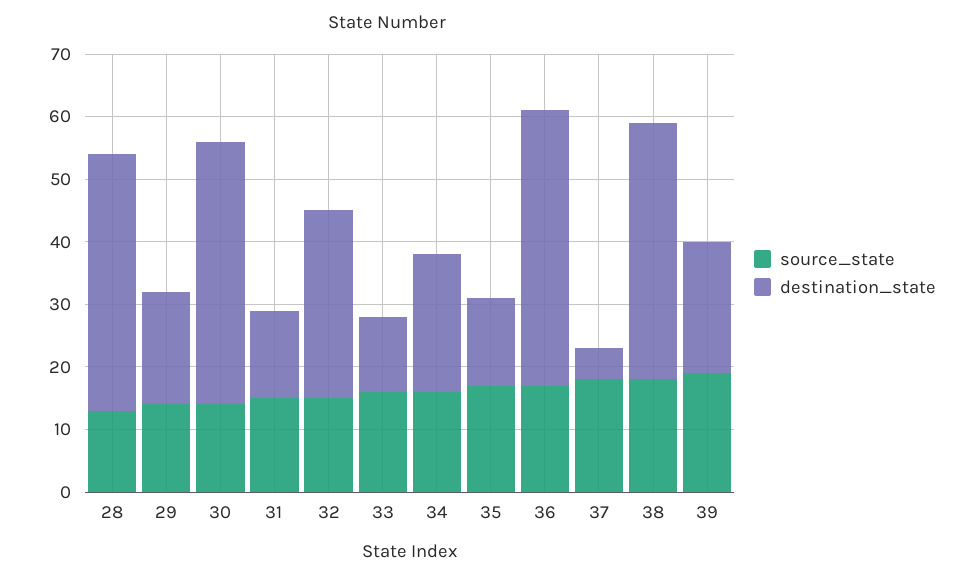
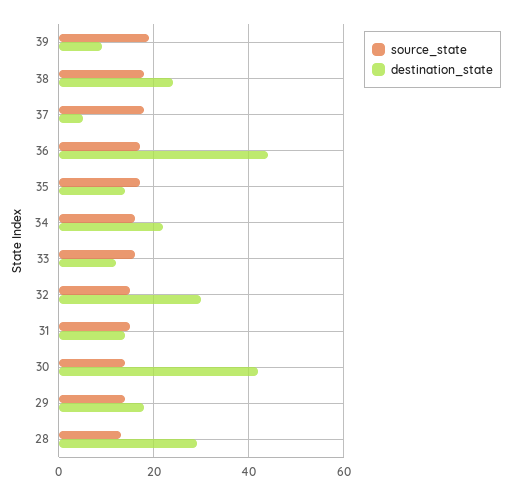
  {
    "source_state": {
      "28": 15,
      "29": 15,
      "30": 15,
      "31": 15,
      "32": 15,
      "33": 15,
      "34": 15,
      "35": 15,
      "36": 15,
      "37": 20,
      "38": 20,
      "39": 20
    },
    "destination_state": {
-     "28": 40,
+     "28": 30,
      "29": 20,
      "30": 40,
      "31": 15,
      "32": 30,
      "33": 10,
      "34": 20,
      "35": 15,
      "36": 45,
      "37": 5,
-     "38": 40,
+     "38": 25,
-     "39": 20
+     "39": 10
    }
  }

